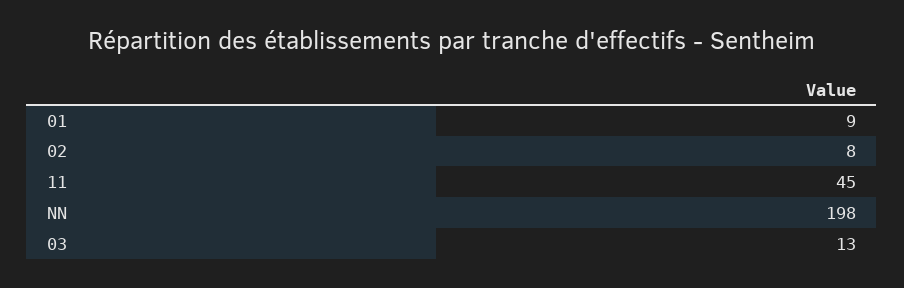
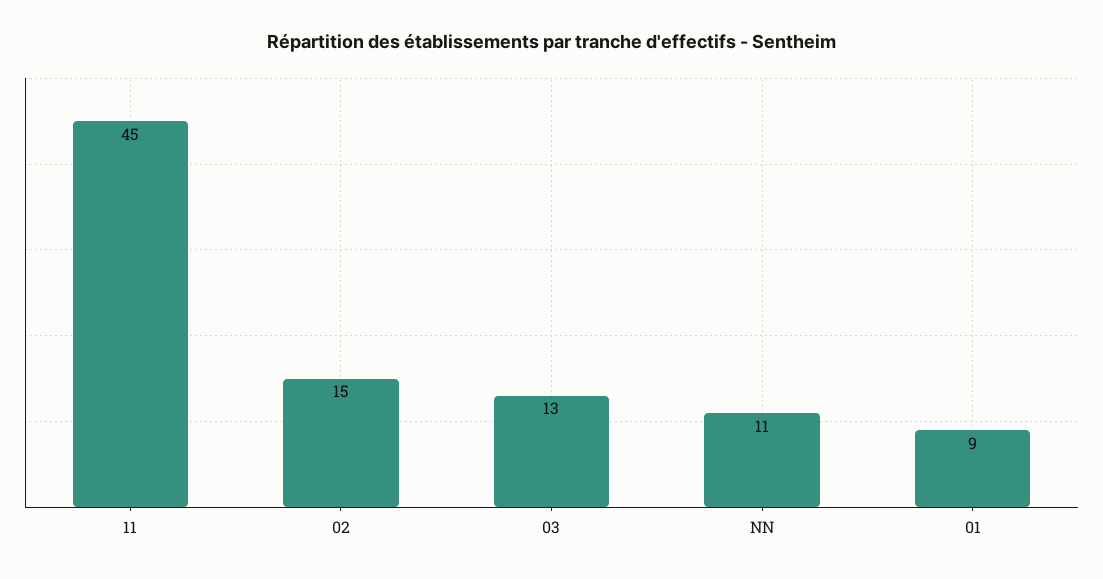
  {
    "01": 9,
-   "02": 8,
+   "02": 15,
    "11": 45,
-   "NN": 198,
+   "NN": 11,
    "03": 13
  }

